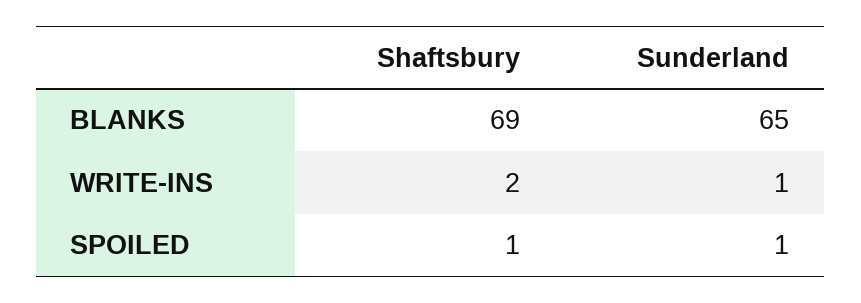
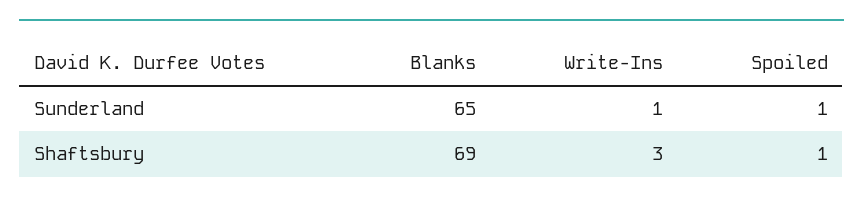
  {
    "Shaftsbury": {
      "BLANKS": 69,
-     "WRITE-INS": 2,
+     "WRITE-INS": 3,
      "SPOILED": 1
    },
    "Sunderland": {
      "BLANKS": 65,
      "WRITE-INS": 1,
      "SPOILED": 1
    }
  }

